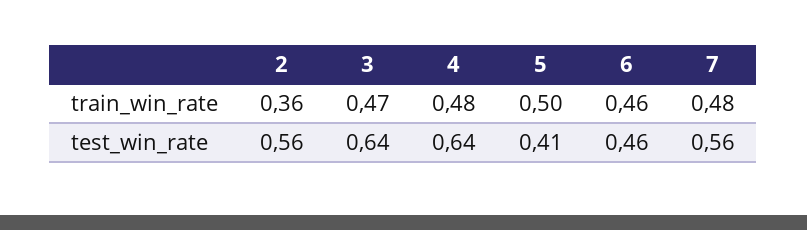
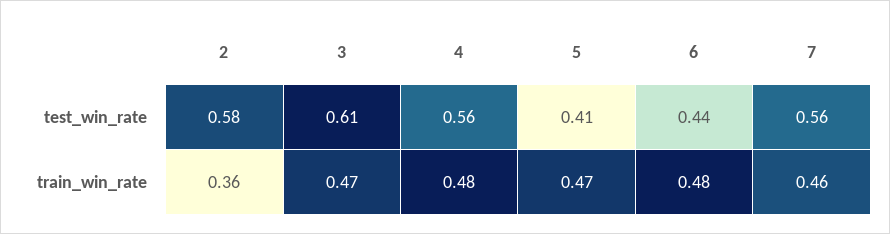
  {
    "2": {
      "train_win_rate": 0.36,
-     "test_win_rate": 0.56
+     "test_win_rate": 0.58
    },
    "3": {
      "train_win_rate": 0.47,
-     "test_win_rate": 0.64
+     "test_win_rate": 0.61
    },
    "4": {
      "train_win_rate": 0.48,
-     "test_win_rate": 0.64
+     "test_win_rate": 0.56
    },
    "5": {
-     "train_win_rate": 0.5,
+     "train_win_rate": 0.47,
      "test_win_rate": 0.41
    },
    "6": {
-     "train_win_rate": 0.46,
+     "train_win_rate": 0.48,
-     "test_win_rate": 0.46
+     "test_win_rate": 0.44
    },
    "7": {
-     "train_win_rate": 0.48,
+     "train_win_rate": 0.46,
      "test_win_rate": 0.56
    }
  }

